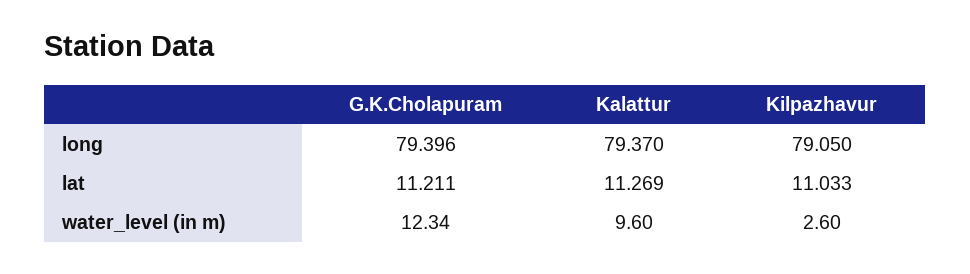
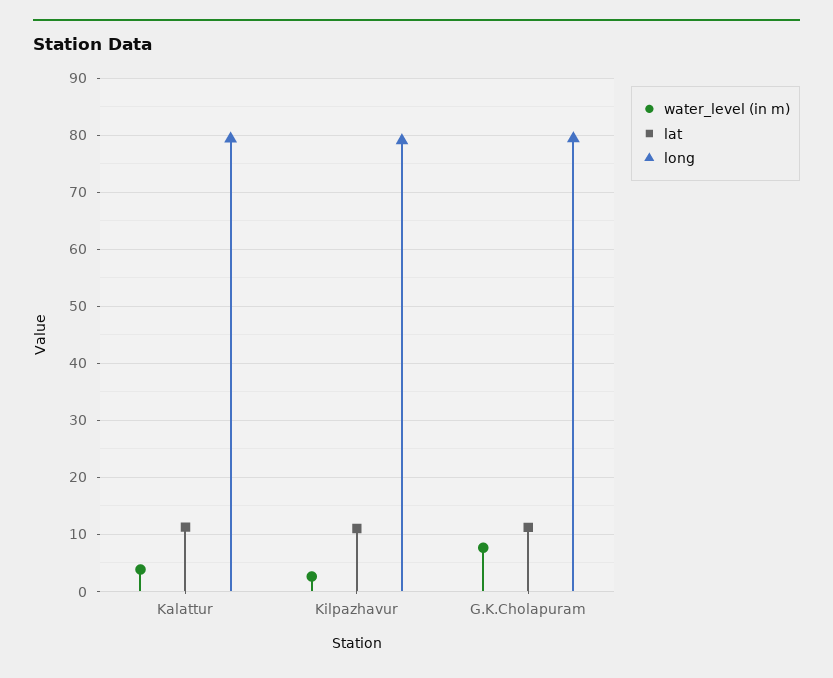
  {
    "long": {
      "G.K.Cholapuram": 79.396,
      "Kalattur": 79.37,
      "Kilpazhavur": 79.05
    },
    "lat": {
      "G.K.Cholapuram": 11.211,
      "Kalattur": 11.269,
      "Kilpazhavur": 11.033
    },
    "water_level (in m)": {
-     "G.K.Cholapuram": 12.34,
+     "G.K.Cholapuram": 8,
-     "Kalattur": 9.6,
+     "Kalattur": 4,
      "Kilpazhavur": 2.6
    }
  }

